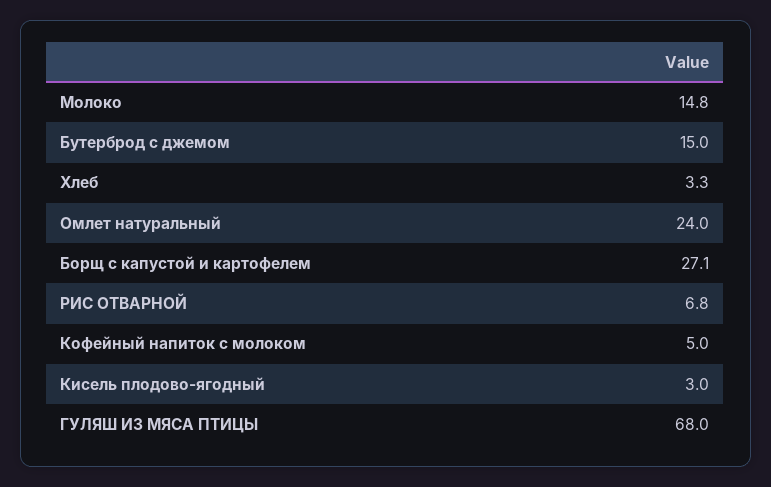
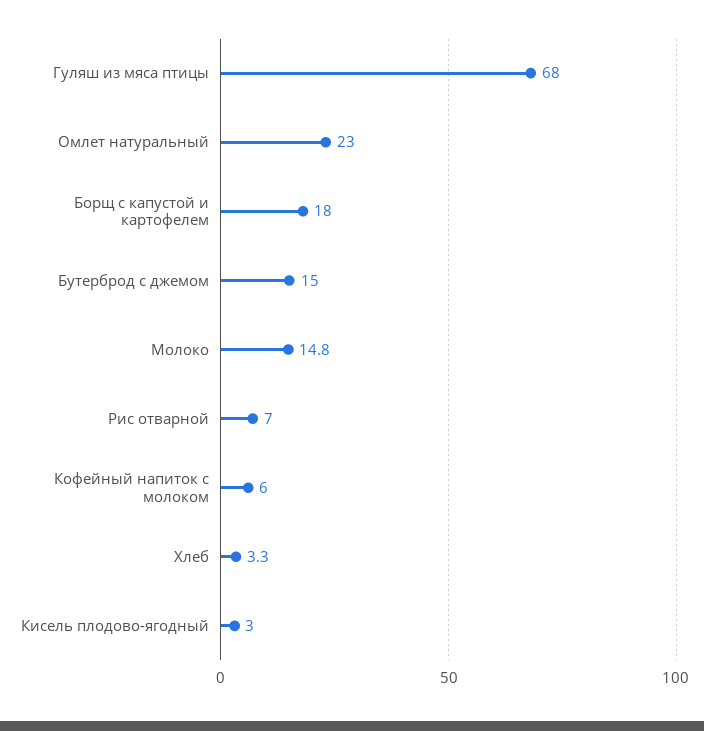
  {
    "Молоко": 14.8,
    "Бутерброд с джемом": 15,
    "Хлеб": 3.3,
-   "Омлет натуральный": 24,
+   "Омлет натуральный": 23,
-   "Борщ с капустой и картофелем": 27.1,
+   "Борщ с капустой и картофелем": 18,
-   "РИС ОТВАРНОЙ": 6.8,
+   "РИС ОТВАРНОЙ": 7,
-   "Кофейный напиток с молоком": 5,
+   "Кофейный напиток с молоком": 6,
    "Кисель плодово-ягодный": 3,
    "ГУЛЯШ ИЗ МЯСА ПТИЦЫ": 68
  }

